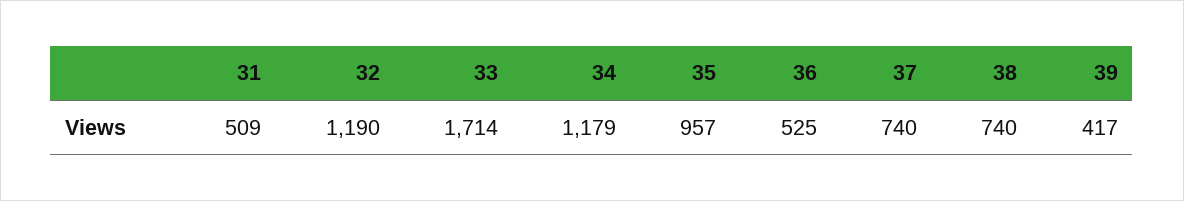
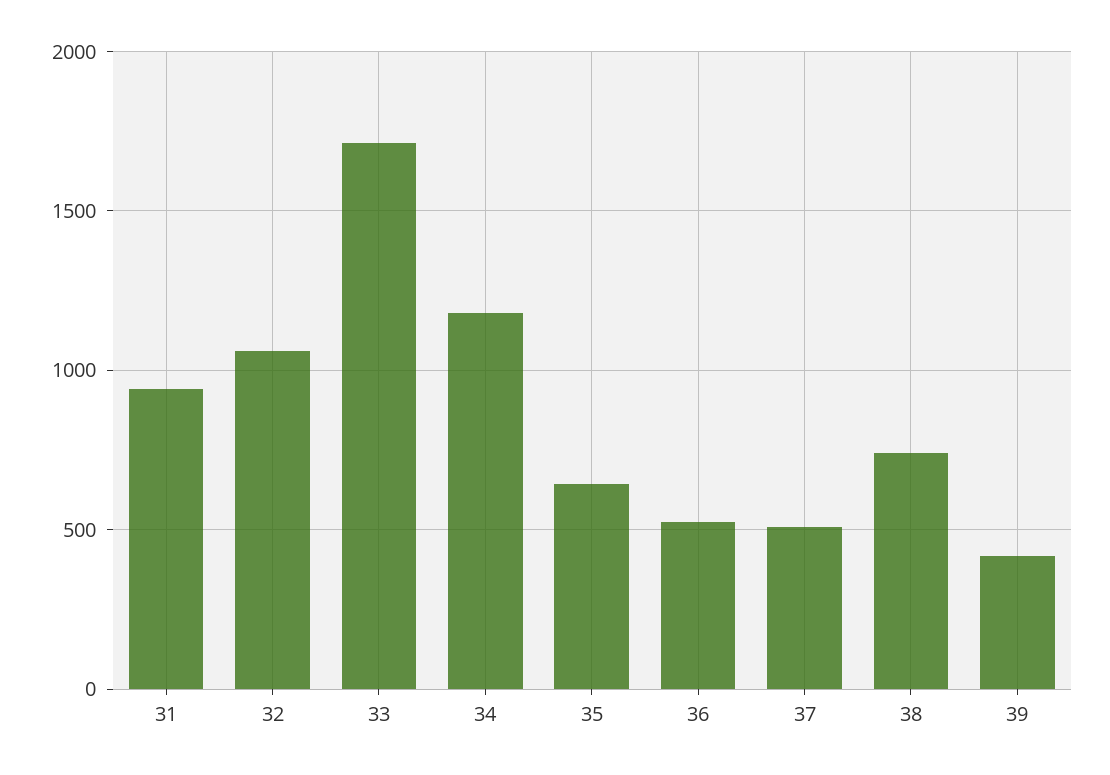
  {
-   "31": 509,
+   "31": 950,
-   "32": 1190,
+   "32": 1050,
    "33": 1714,
    "34": 1179,
-   "35": 957,
+   "35": 650,
    "36": 525,
-   "37": 740,
+   "37": 500,
    "38": 740,
    "39": 417
  }

